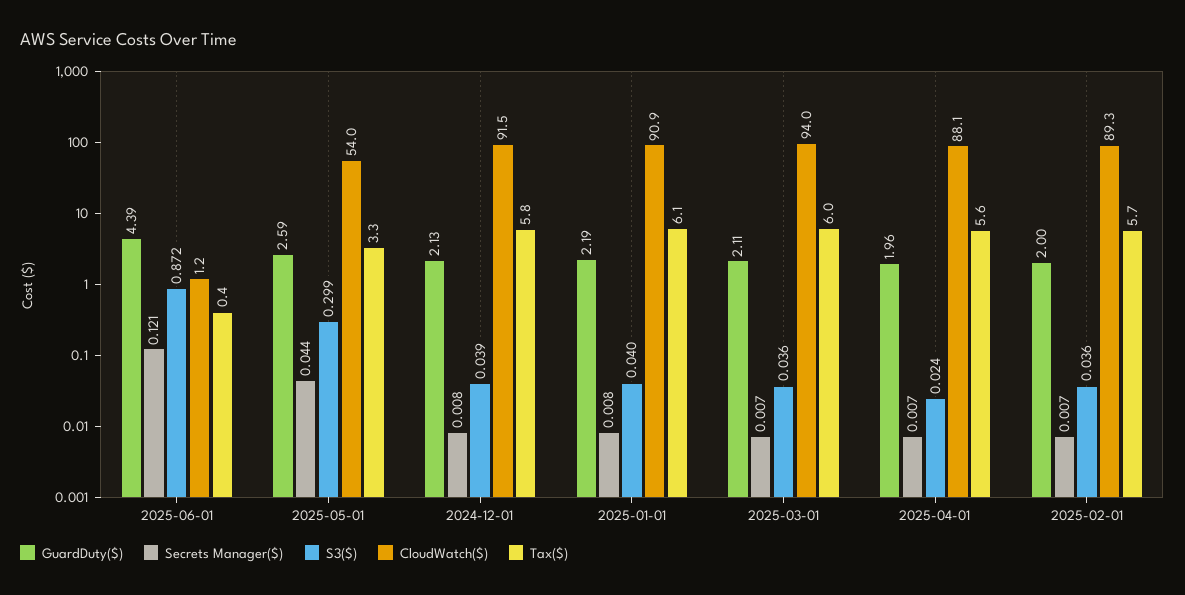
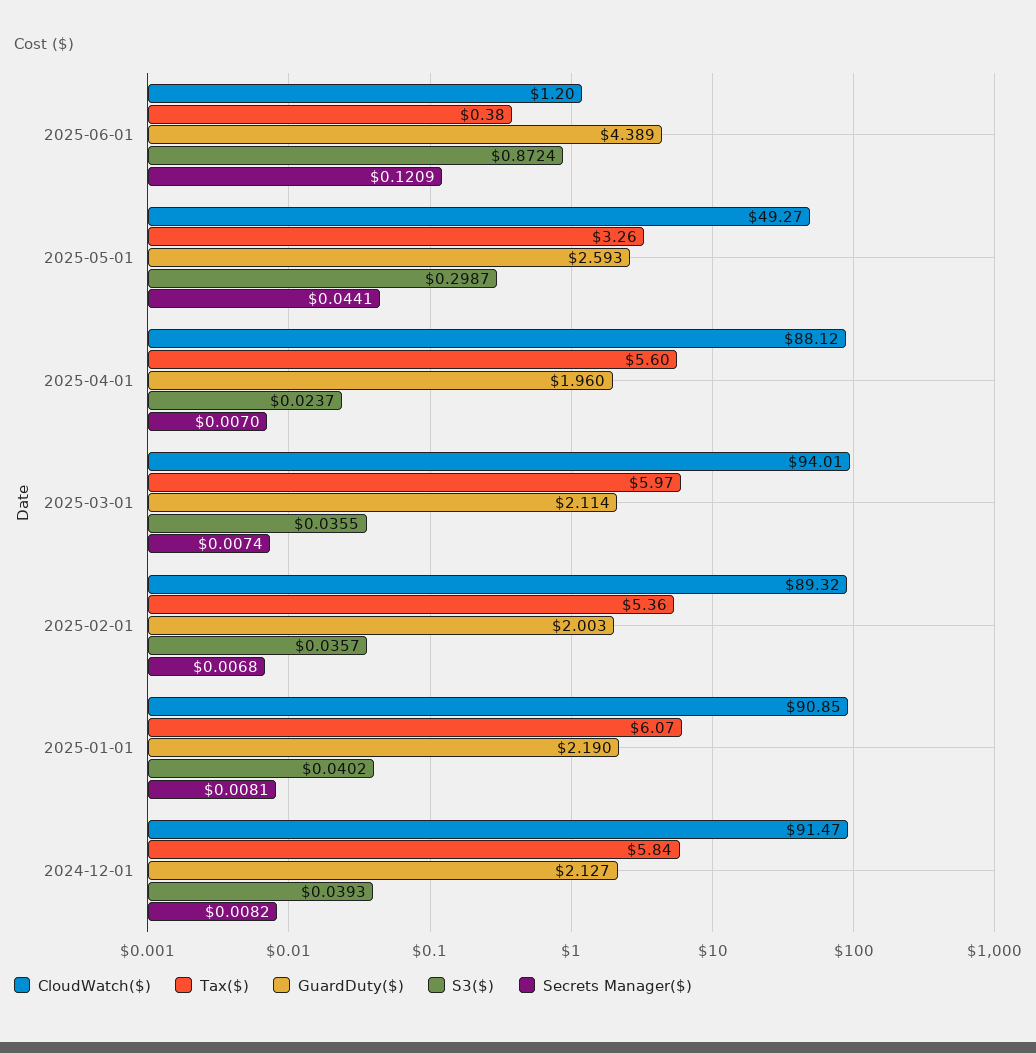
  {
    "GuardDuty($)": {
      "2025-06-01": 4.389,
      "2025-05-01": 2.593,
      "2024-12-01": 2.127,
      "2025-01-01": 2.19,
      "2025-03-01": 2.114,
      "2025-04-01": 1.96,
      "2025-02-01": 2.003
    },
    "Secrets Manager($)": {
      "2025-06-01": 0.1209,
      "2025-05-01": 0.0441,
      "2024-12-01": 0.0082,
      "2025-01-01": 0.0081,
      "2025-03-01": 0.0074,
      "2025-04-01": 0.007,
      "2025-02-01": 0.0068
    },
    "S3($)": {
      "2025-06-01": 0.8724,
      "2025-05-01": 0.2987,
      "2024-12-01": 0.0393,
      "2025-01-01": 0.0402,
      "2025-03-01": 0.0355,
      "2025-04-01": 0.0237,
      "2025-02-01": 0.0357
    },
    "CloudWatch($)": {
      "2025-06-01": 1.2,
-     "2025-05-01": 54,
+     "2025-05-01": 49.27,
      "2024-12-01": 91.47,
      "2025-01-01": 90.85,
      "2025-03-01": 94.01,
      "2025-04-01": 88.12,
      "2025-02-01": 89.32
    },
    "Tax($)": {
      "2025-06-01": 0.38,
      "2025-05-01": 3.26,
      "2024-12-01": 5.84,
      "2025-01-01": 6.07,
      "2025-03-01": 5.97,
      "2025-04-01": 5.6,
-     "2025-02-01": 5.7
+     "2025-02-01": 5.36
    }
  }

